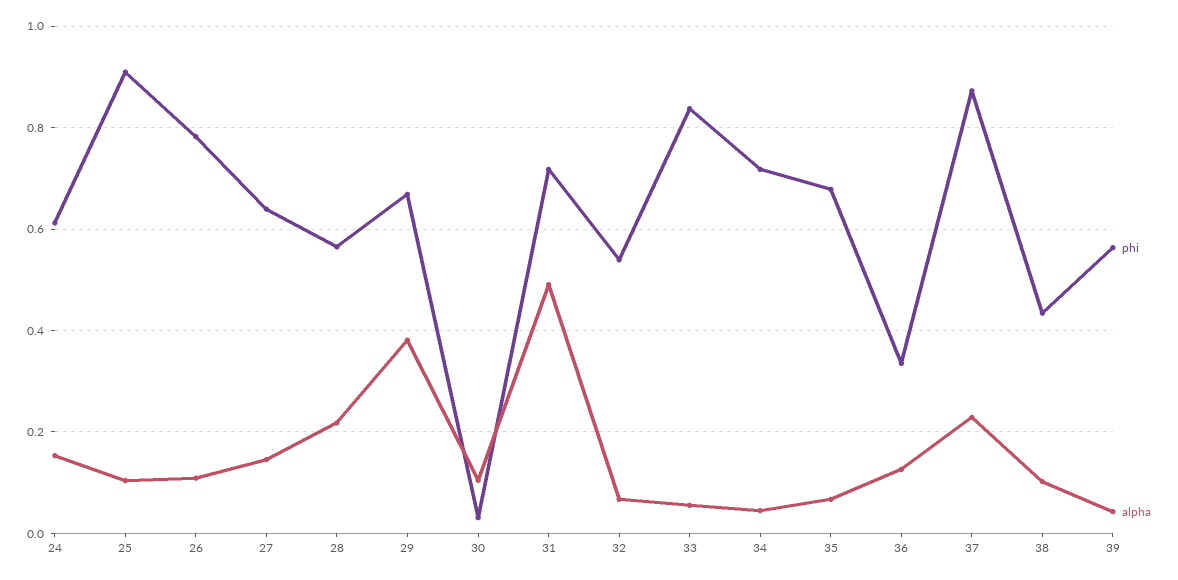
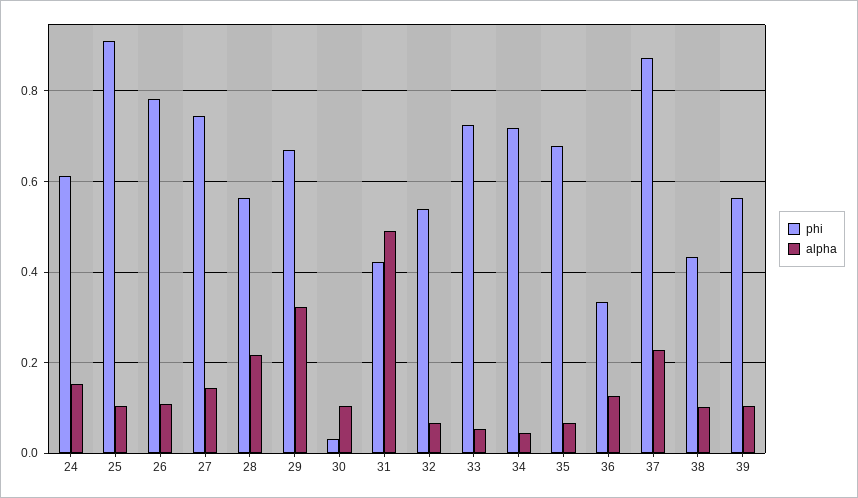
  {
    "phi": {
      "24": 0.62,
      "25": 0.9,
      "26": 0.78,
-     "27": 0.64,
+     "27": 0.74,
      "28": 0.56,
      "29": 0.66,
      "30": 0.04,
-     "31": 0.72,
+     "31": 0.42,
      "32": 0.54,
-     "33": 0.84,
+     "33": 0.72,
      "34": 0.72,
      "35": 0.68,
      "36": 0.34,
      "37": 0.88,
      "38": 0.44,
      "39": 0.56
    },
    "alpha": {
      "24": 0.16,
      "25": 0.1,
      "26": 0.1,
      "27": 0.14,
      "28": 0.22,
-     "29": 0.38,
+     "29": 0.32,
      "30": 0.1,
      "31": 0.5,
      "32": 0.06,
      "33": 0.06,
      "34": 0.04,
      "35": 0.06,
      "36": 0.12,
      "37": 0.22,
      "38": 0.1,
-     "39": 0.04
+     "39": 0.1
    }
  }

